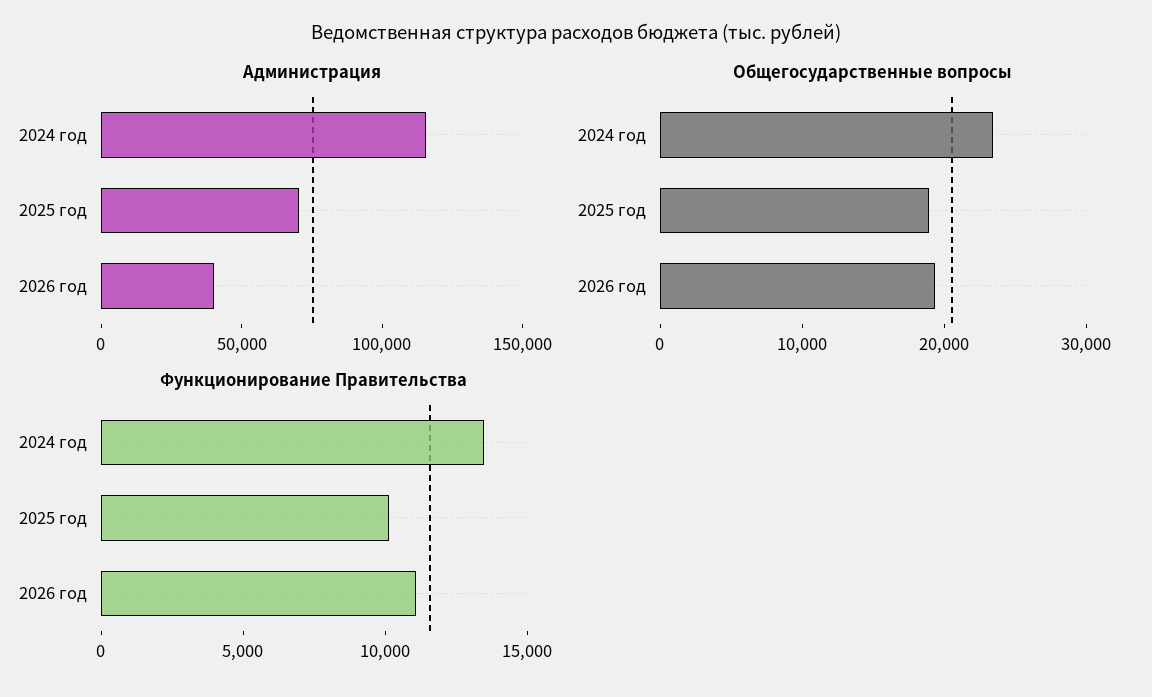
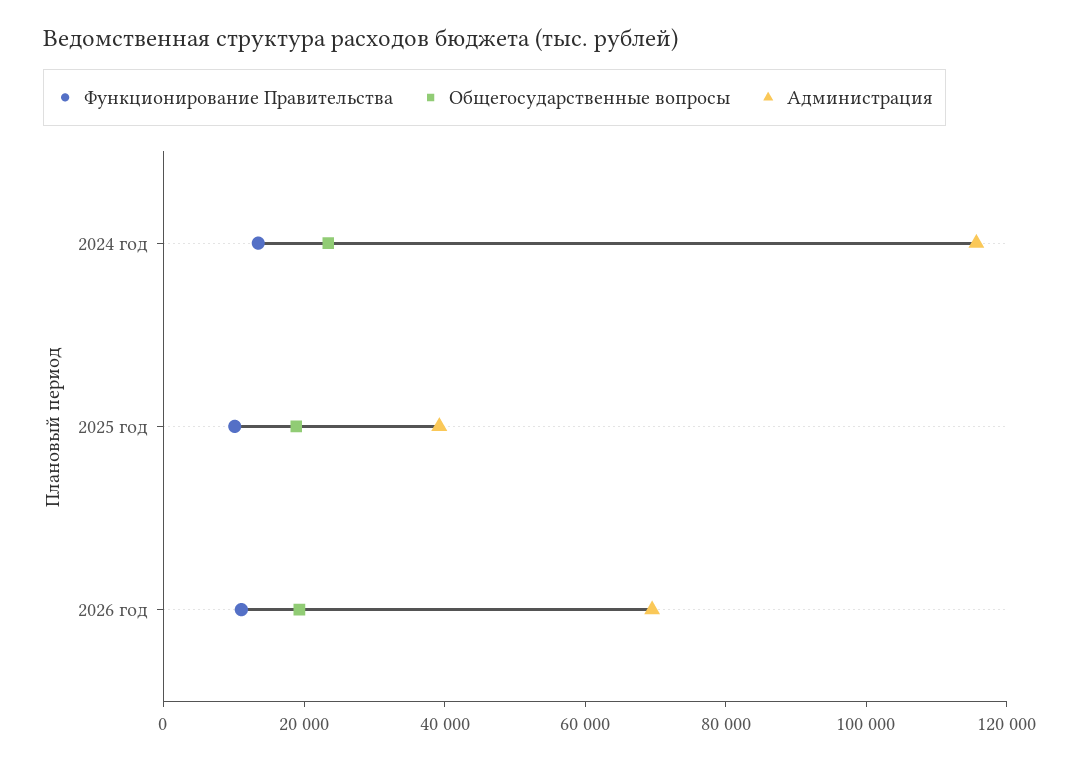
  {
    "Администрация": {
      "2024 год": 115000,
-     "2025 год": 70000,
+     "2025 год": 40000,
-     "2026 год": 40000
+     "2026 год": 70000
    },
    "Общегосударственные вопросы": {
      "2024 год": 24000,
      "2025 год": 18000,
      "2026 год": 20000
    },
    "Функционирование Правительства": {
      "2024 год": 13000,
      "2025 год": 10000,
      "2026 год": 11000
    }
  }

